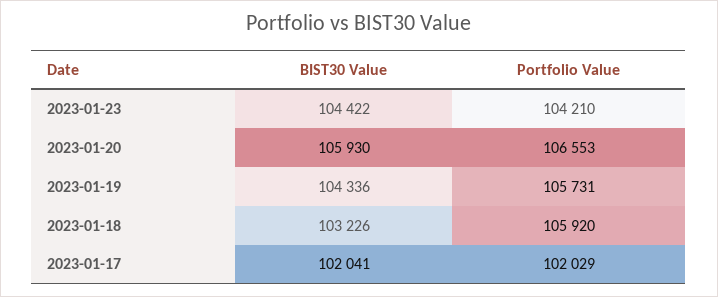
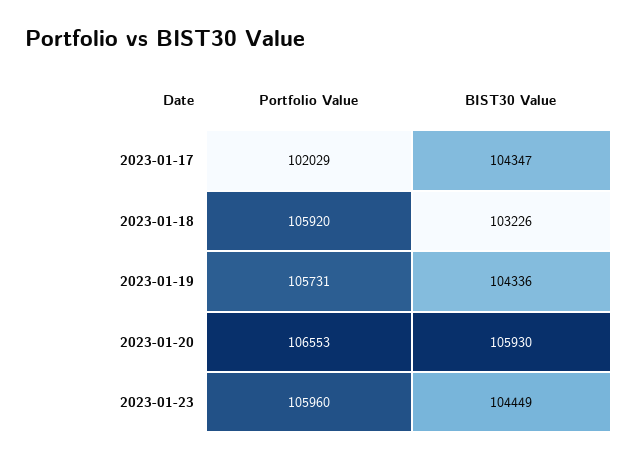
  {
    "BIST30 Value": {
-     "2023-01-23": 104422,
+     "2023-01-23": 104449,
      "2023-01-20": 105930,
      "2023-01-19": 104336,
      "2023-01-18": 103226,
-     "2023-01-17": 102041
+     "2023-01-17": 104347
    },
    "Portfolio Value": {
-     "2023-01-23": 104210,
+     "2023-01-23": 105960,
      "2023-01-20": 106553,
      "2023-01-19": 105731,
      "2023-01-18": 105920,
      "2023-01-17": 102029
    }
  }

